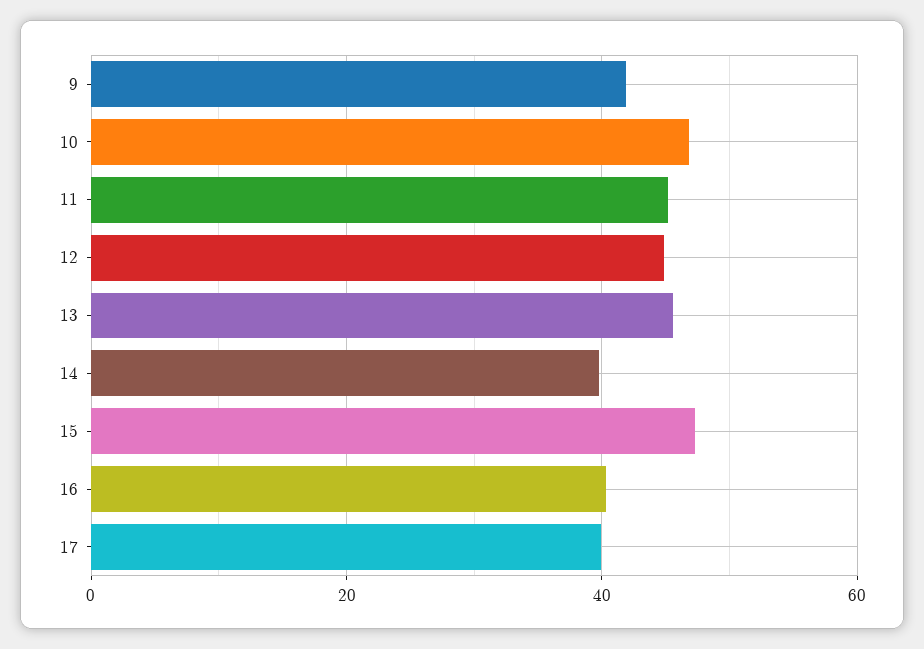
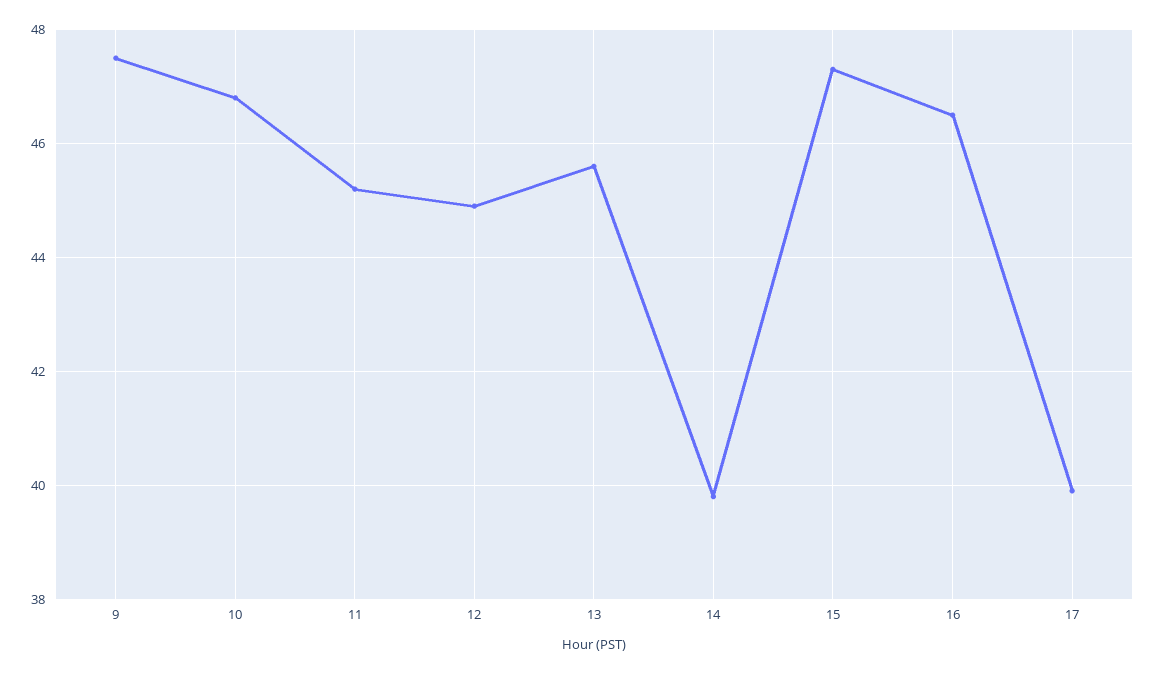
  {
-   "9": 42,
+   "9": 47.5,
    "10": 47,
    "11": 45,
    "12": 45,
    "13": 45.5,
    "14": 40,
    "15": 47.5,
-   "16": 40,
+   "16": 46.5,
    "17": 40
  }

